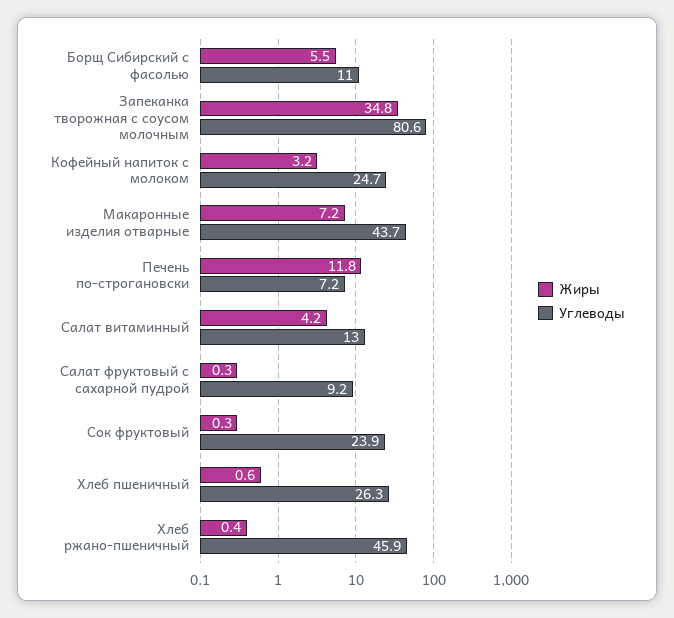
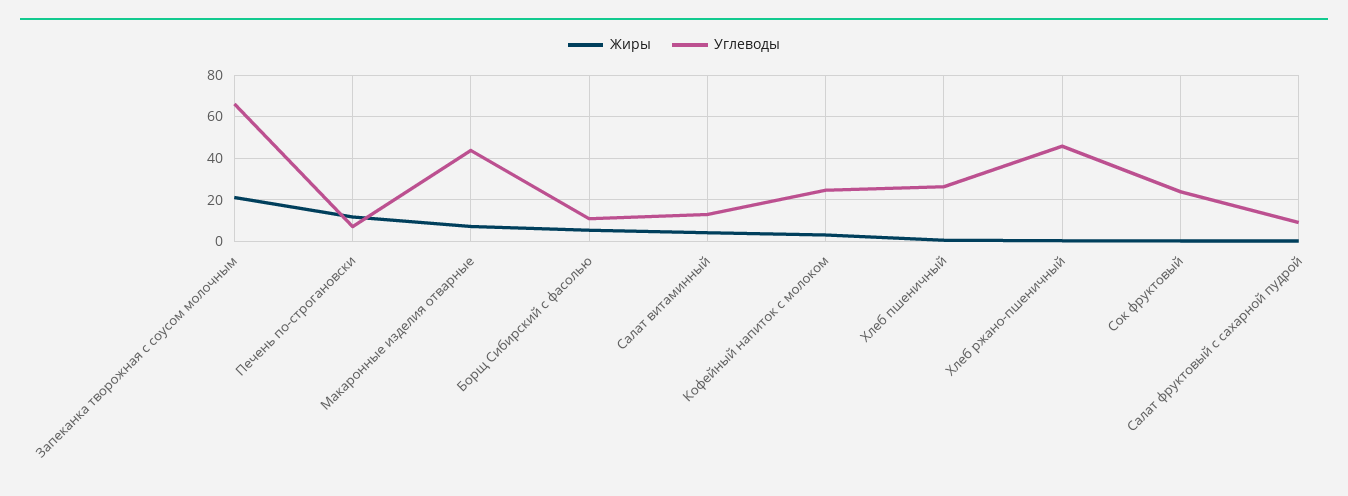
  {
    "Жиры": {
      "Борщ Сибирский с фасолью": 5.5,
-     "Запеканка творожная с соусом молочным": 34.8,
+     "Запеканка творожная с соусом молочным": 20,
      "Кофейный напиток с молоком": 3.2,
      "Макаронные изделия отварные": 7.2,
      "Печень по-строгановски": 11.8,
      "Салат витаминный": 4.2,
      "Салат фруктовый с сахарной пудрой": 0.3,
      "Сок фруктовый": 0.3,
      "Хлеб пшеничный": 0.6,
      "Хлеб ржано-пшеничный": 0.4
    },
    "Углеводы": {
      "Борщ Сибирский с фасолью": 11,
-     "Запеканка творожная с соусом молочным": 80.6,
+     "Запеканка творожная с соусом молочным": 65,
      "Кофейный напиток с молоком": 24.7,
      "Макаронные изделия отварные": 43.7,
      "Печень по-строгановски": 7.2,
      "Салат витаминный": 13,
      "Салат фруктовый с сахарной пудрой": 9.2,
      "Сок фруктовый": 23.9,
      "Хлеб пшеничный": 26.3,
      "Хлеб ржано-пшеничный": 45.9
    }
  }

